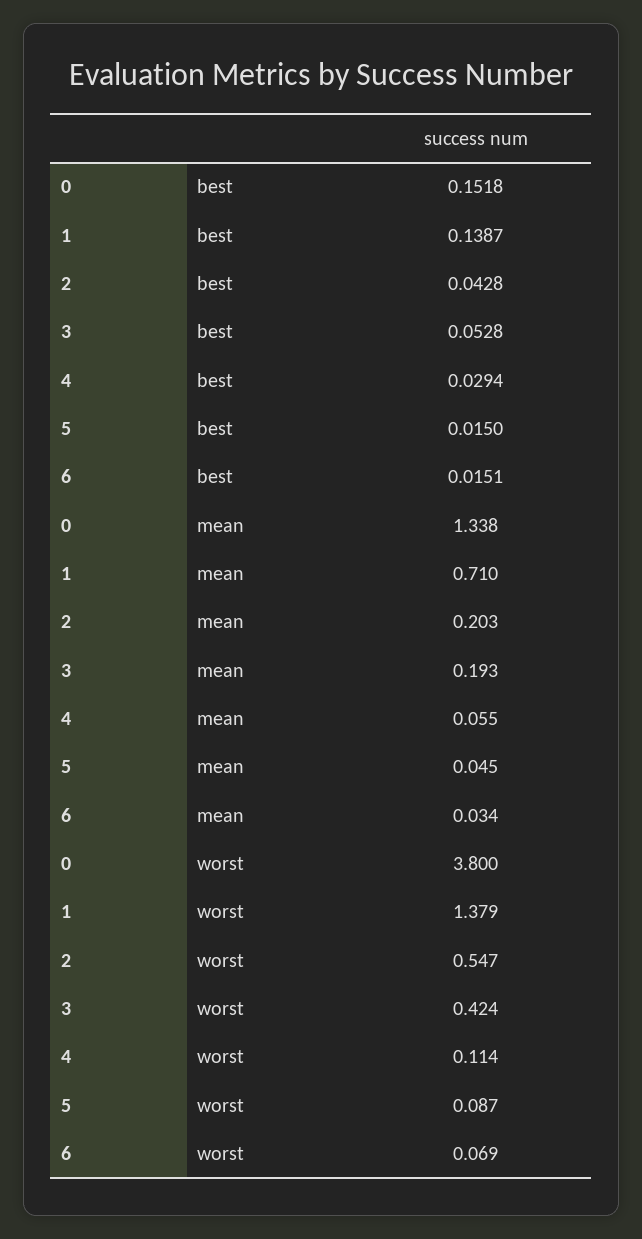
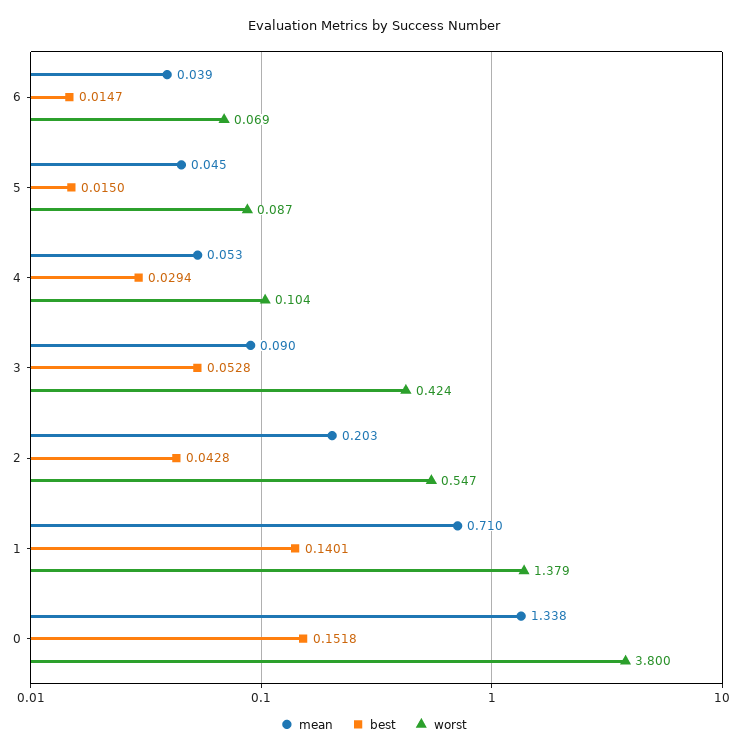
  {
    "best": {
      "0": 0.1518,
-     "1": 0.1387,
+     "1": 0.1401,
      "2": 0.0428,
      "3": 0.0528,
      "4": 0.0294,
      "5": 0.015,
-     "6": 0.0151
+     "6": 0.0147
    },
    "mean": {
      "0": 1.338,
      "1": 0.71,
      "2": 0.203,
-     "3": 0.193,
+     "3": 0.09,
-     "4": 0.055,
+     "4": 0.053,
      "5": 0.045,
-     "6": 0.034
+     "6": 0.039
    },
    "worst": {
      "0": 3.8,
      "1": 1.379,
      "2": 0.547,
      "3": 0.424,
-     "4": 0.114,
+     "4": 0.104,
      "5": 0.087,
      "6": 0.069
    }
  }

